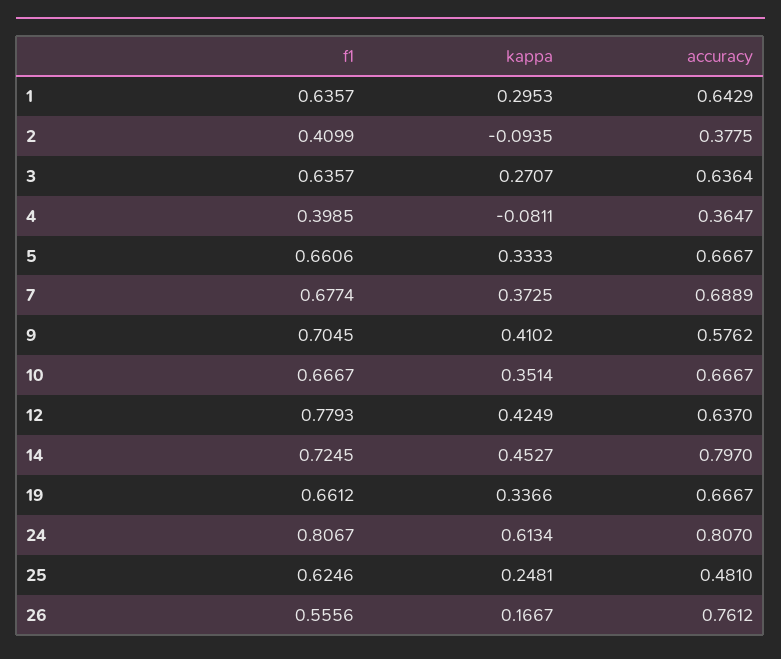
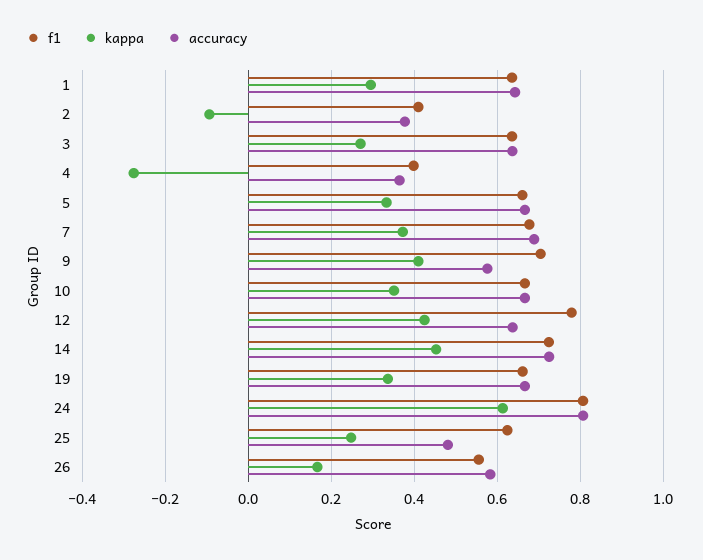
  {
    "f1": {
      "1": 0.6357,
      "2": 0.4099,
      "3": 0.6357,
      "4": 0.3985,
      "5": 0.6606,
      "7": 0.6774,
      "9": 0.7045,
      "10": 0.6667,
      "12": 0.7793,
      "14": 0.7245,
      "19": 0.6612,
      "24": 0.8067,
      "25": 0.6246,
      "26": 0.5556
    },
    "kappa": {
      "1": 0.2953,
      "2": -0.0935,
      "3": 0.2707,
-     "4": -0.0811,
+     "4": -0.28,
      "5": 0.3333,
      "7": 0.3725,
      "9": 0.4102,
      "10": 0.3514,
      "12": 0.4249,
      "14": 0.4527,
      "19": 0.3366,
      "24": 0.6134,
      "25": 0.2481,
      "26": 0.1667
    },
    "accuracy": {
      "1": 0.6429,
      "2": 0.3775,
      "3": 0.6364,
      "4": 0.3647,
      "5": 0.6667,
      "7": 0.6889,
      "9": 0.5762,
      "10": 0.6667,
      "12": 0.637,
-     "14": 0.797,
+     "14": 0.72,
      "19": 0.6667,
      "24": 0.807,
      "25": 0.481,
-     "26": 0.7612
+     "26": 0.58
    }
  }

